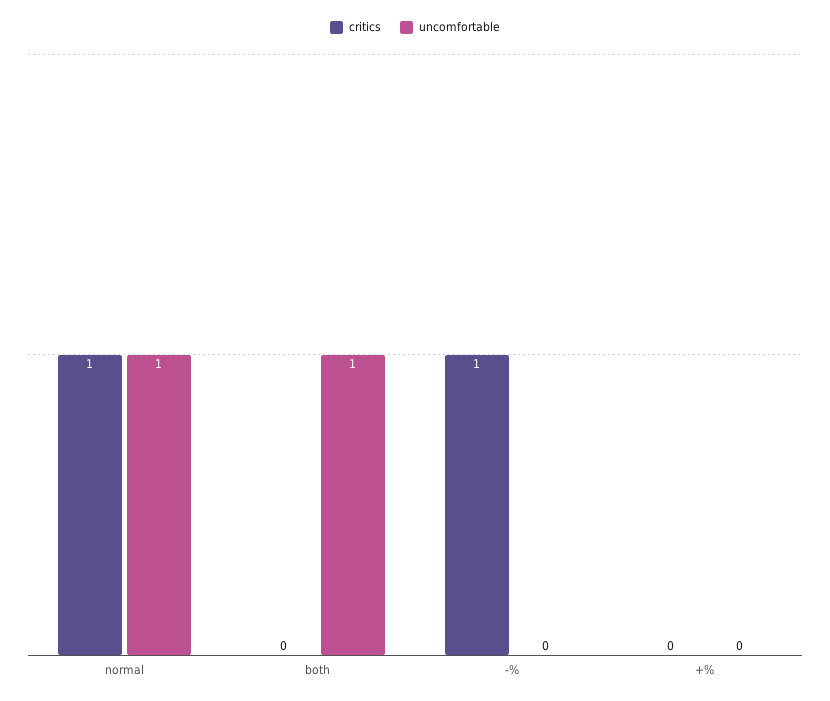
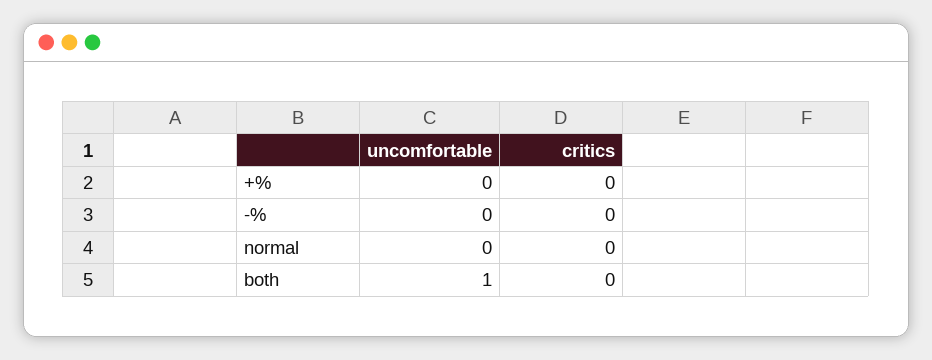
  {
    "critics": {
-     "normal": 1,
+     "normal": 0,
      "both": 0,
-     "-%": 1,
+     "-%": 0,
      "+%": 0
    },
    "uncomfortable": {
-     "normal": 1,
+     "normal": 0,
      "both": 1,
      "-%": 0,
      "+%": 0
    }
  }

